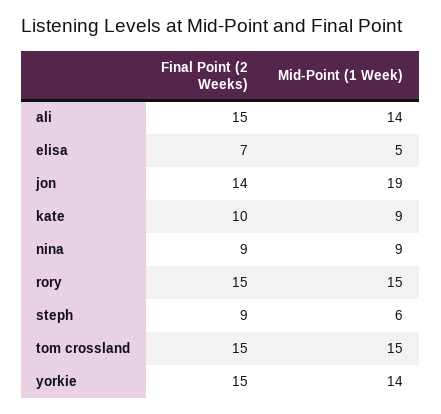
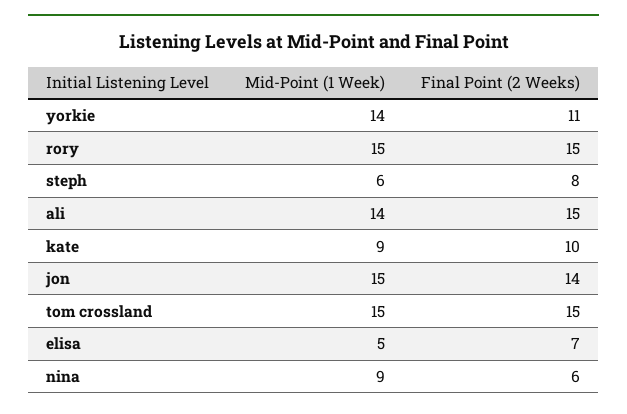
  {
    "Final Point (2 Weeks)": {
      "ali": 15,
      "elisa": 7,
      "jon": 14,
      "kate": 10,
-     "nina": 9,
+     "nina": 6,
      "rory": 15,
-     "steph": 9,
+     "steph": 8,
      "tom crossland": 15,
-     "yorkie": 15
+     "yorkie": 11
    },
    "Mid-Point (1 Week)": {
      "ali": 14,
      "elisa": 5,
-     "jon": 19,
+     "jon": 15,
      "kate": 9,
      "nina": 9,
      "rory": 15,
      "steph": 6,
      "tom crossland": 15,
      "yorkie": 14
    }
  }

